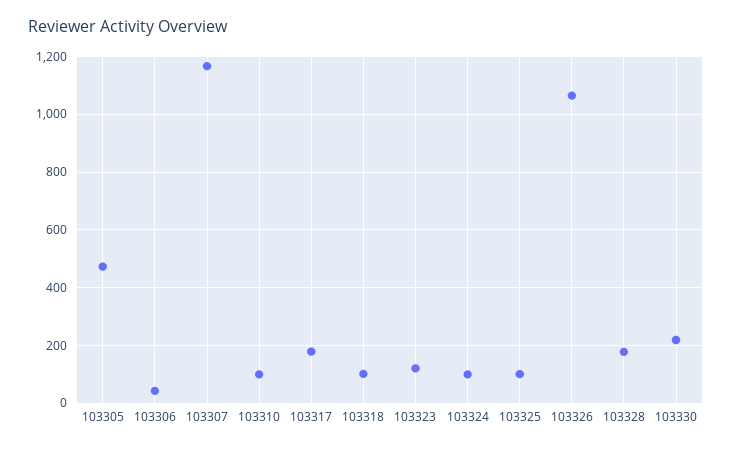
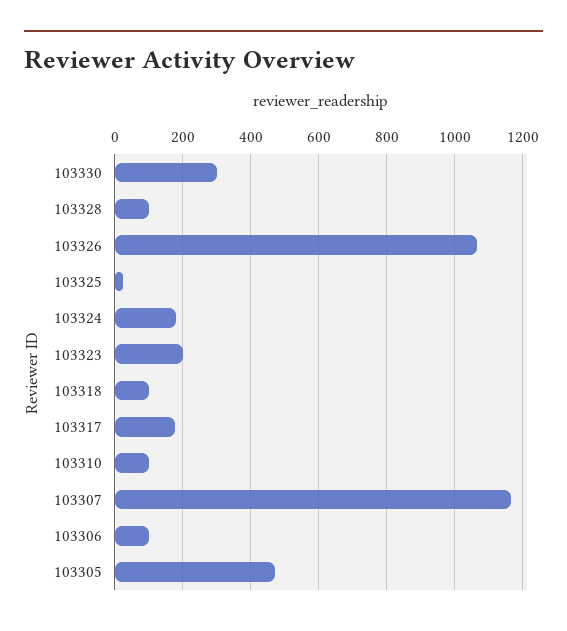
  {
    "103305": 480,
-   "103306": 50,
+   "103306": 100,
    "103307": 1160,
    "103310": 100,
    "103317": 180,
    "103318": 100,
-   "103323": 125,
+   "103323": 200,
-   "103324": 100,
+   "103324": 180,
-   "103325": 100,
+   "103325": 20,
    "103326": 1060,
-   "103328": 175,
+   "103328": 100,
-   "103330": 225
+   "103330": 300
  }

